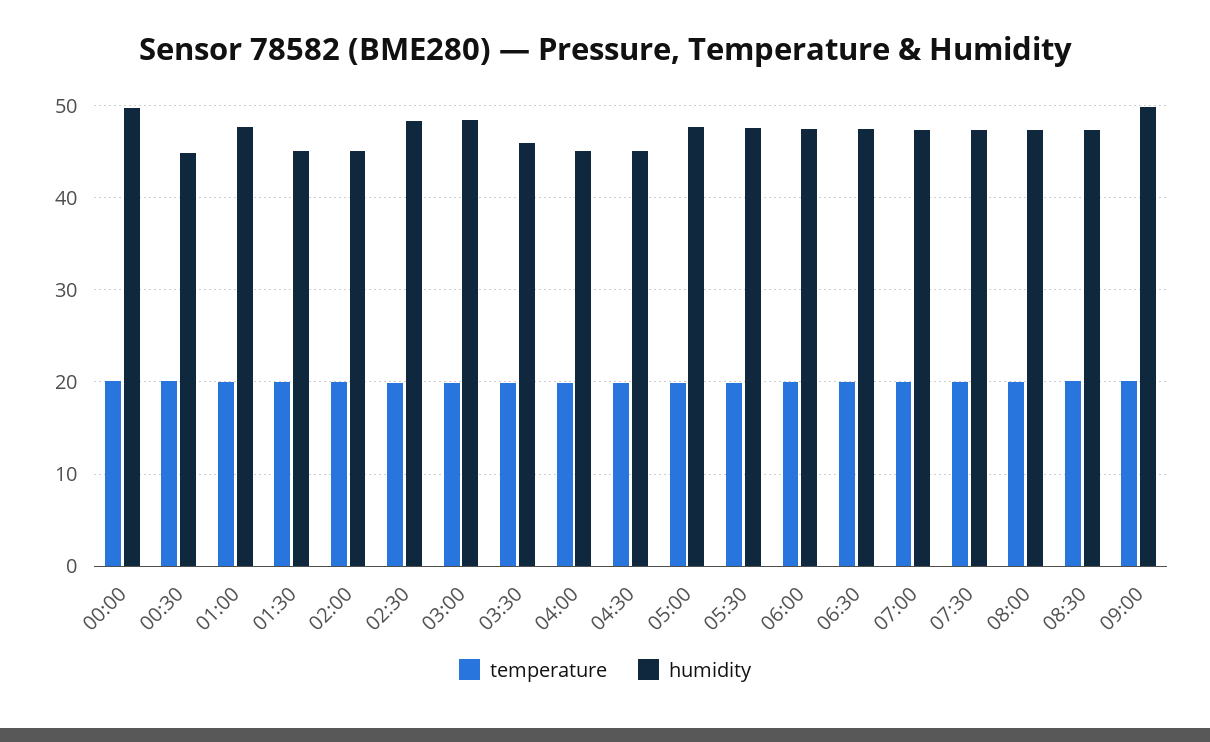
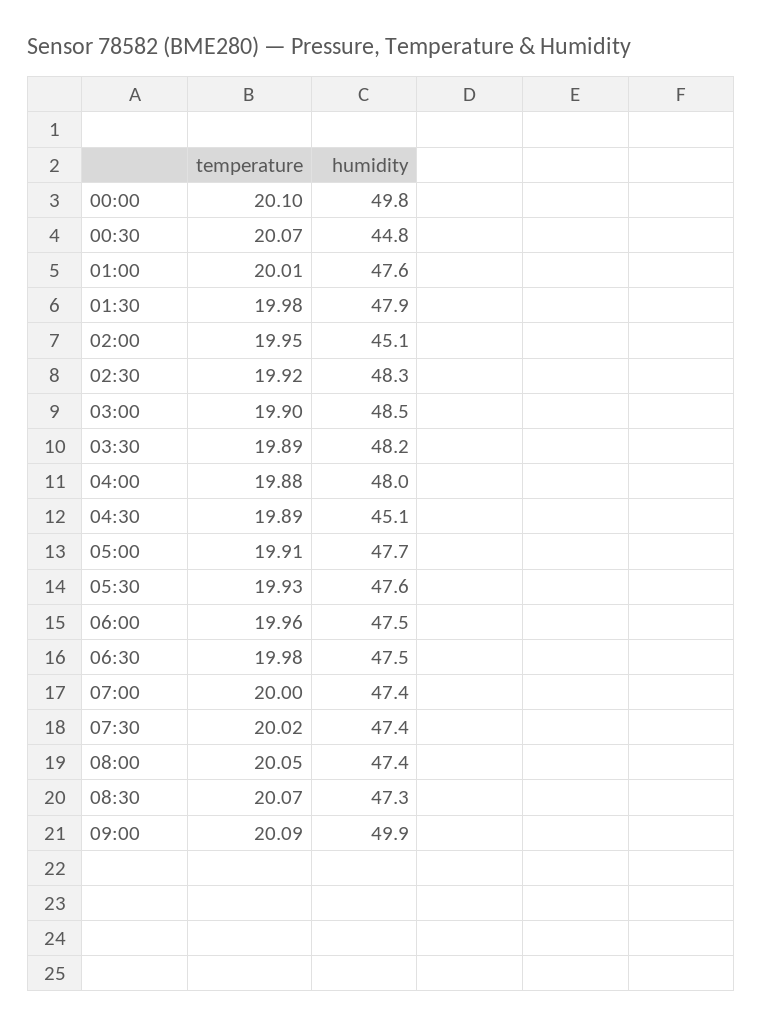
  {
    "temperature": {
      "00:00": 20.1,
      "00:30": 20.07,
      "01:00": 20.01,
      "01:30": 19.98,
      "02:00": 19.95,
      "02:30": 19.92,
      "03:00": 19.9,
      "03:30": 19.89,
      "04:00": 19.88,
      "04:30": 19.89,
      "05:00": 19.91,
      "05:30": 19.93,
      "06:00": 19.96,
      "06:30": 19.98,
      "07:00": 20,
      "07:30": 20.02,
      "08:00": 20.05,
      "08:30": 20.07,
      "09:00": 20.09
    },
    "humidity": {
      "00:00": 49.8,
      "00:30": 44.8,
      "01:00": 47.6,
-     "01:30": 45,
+     "01:30": 47.9,
      "02:00": 45.1,
      "02:30": 48.3,
      "03:00": 48.5,
-     "03:30": 46,
+     "03:30": 48.2,
-     "04:00": 45,
+     "04:00": 48,
      "04:30": 45.1,
      "05:00": 47.7,
      "05:30": 47.6,
      "06:00": 47.5,
      "06:30": 47.5,
      "07:00": 47.4,
      "07:30": 47.4,
      "08:00": 47.4,
      "08:30": 47.3,
      "09:00": 49.9
    }
  }

